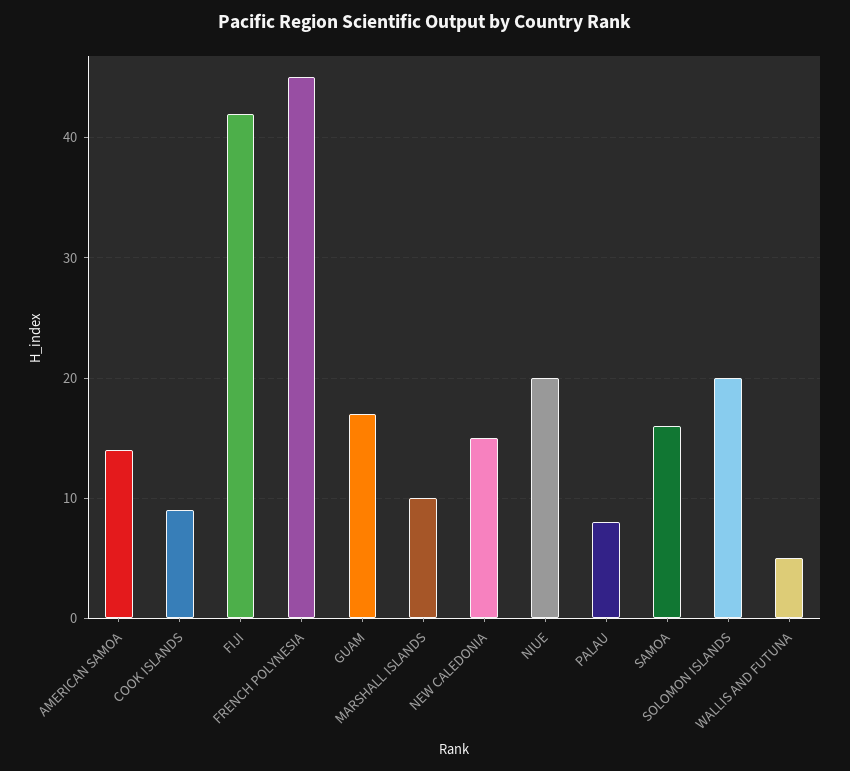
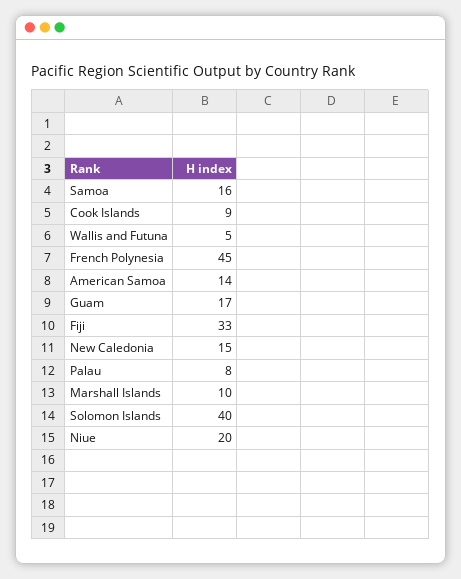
  {
    "AMERICAN SAMOA": 14,
    "COOK ISLANDS": 9,
-   "FIJI": 42,
+   "FIJI": 33,
    "FRENCH POLYNESIA": 45,
    "GUAM": 17,
    "MARSHALL ISLANDS": 10,
    "NEW CALEDONIA": 15,
    "NIUE": 20,
    "PALAU": 8,
    "SAMOA": 16,
-   "SOLOMON ISLANDS": 20,
+   "SOLOMON ISLANDS": 40,
    "WALLIS AND FUTUNA": 5
  }

